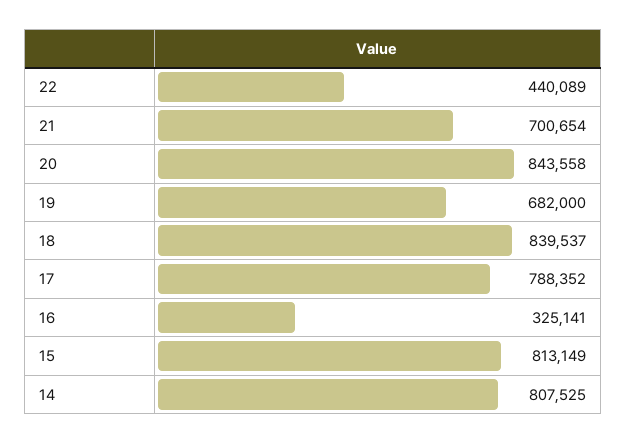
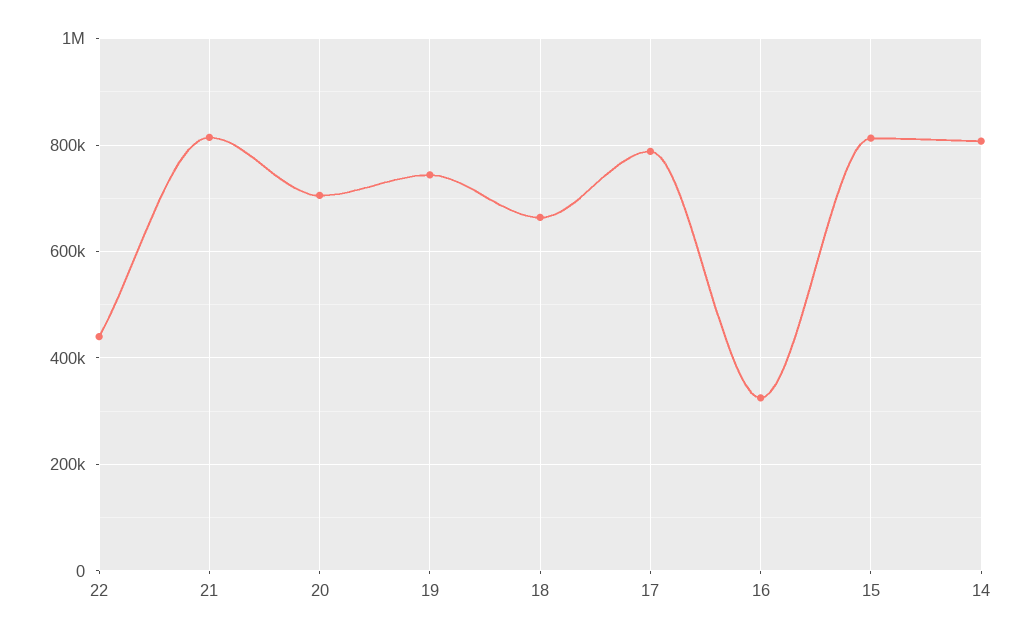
  {
    "22": 440089,
-   "21": 700654,
+   "21": 820000,
-   "20": 843558,
+   "20": 700000,
-   "19": 682000,
+   "19": 740000,
-   "18": 839537,
+   "18": 660000,
    "17": 788352,
    "16": 325141,
    "15": 813149,
    "14": 807525
  }

